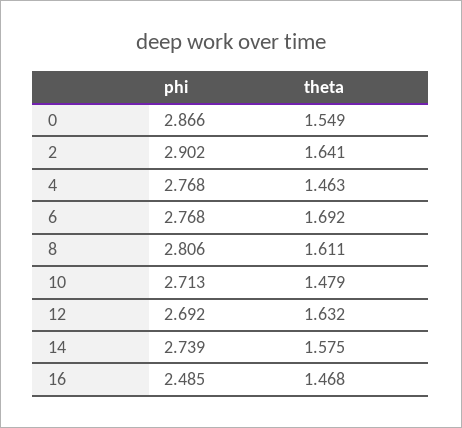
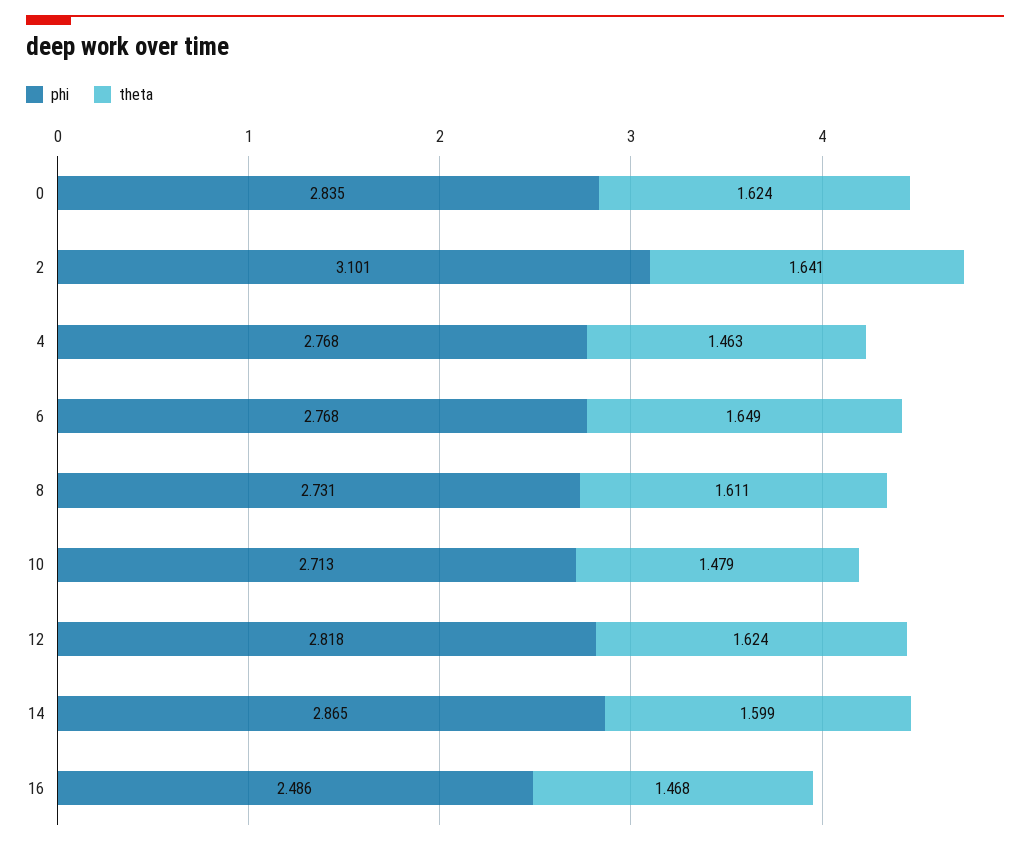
  {
    "phi": {
-     "0": 2.866,
+     "0": 2.835,
-     "2": 2.902,
+     "2": 3.101,
      "4": 2.768,
      "6": 2.768,
-     "8": 2.806,
+     "8": 2.731,
      "10": 2.713,
-     "12": 2.692,
+     "12": 2.818,
-     "14": 2.739,
+     "14": 2.865,
-     "16": 2.485
+     "16": 2.486
    },
    "theta": {
-     "0": 1.549,
+     "0": 1.624,
      "2": 1.641,
      "4": 1.463,
-     "6": 1.692,
+     "6": 1.649,
      "8": 1.611,
      "10": 1.479,
-     "12": 1.632,
+     "12": 1.624,
-     "14": 1.575,
+     "14": 1.599,
      "16": 1.468
    }
  }

